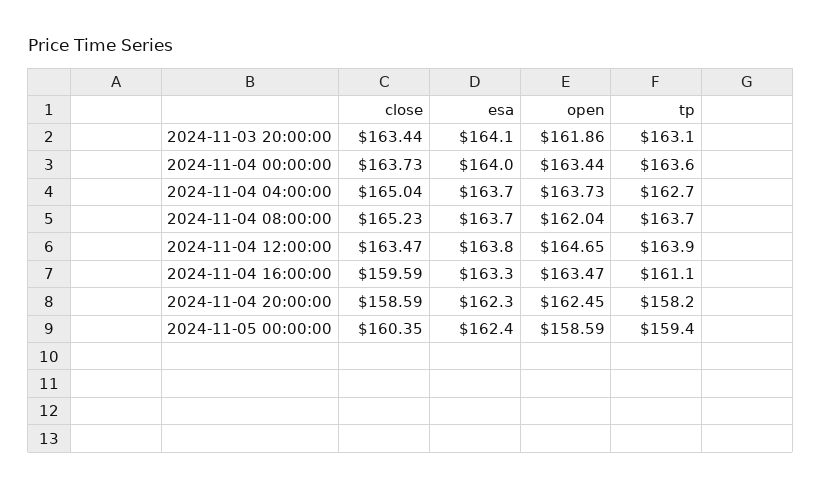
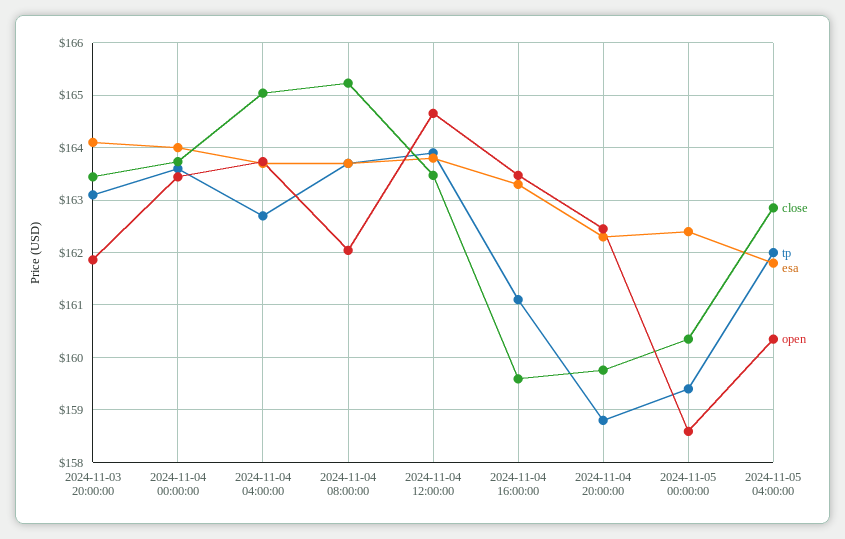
  {
    "close": {
      "2024-11-03 20:00:00": 163.44,
      "2024-11-04 00:00:00": 163.73,
      "2024-11-04 04:00:00": 165.04,
      "2024-11-04 08:00:00": 165.23,
      "2024-11-04 12:00:00": 163.47,
      "2024-11-04 16:00:00": 159.59,
-     "2024-11-04 20:00:00": 158.59,
+     "2024-11-04 20:00:00": 159.8,
-     "2024-11-05 00:00:00": 160.35
+     "2024-11-05 00:00:00": 160.35,
+     "2024-11-05 04:00:00": 162.8
    },
    "esa": {
      "2024-11-03 20:00:00": 164.1,
      "2024-11-04 00:00:00": 164,
      "2024-11-04 04:00:00": 163.7,
      "2024-11-04 08:00:00": 163.7,
      "2024-11-04 12:00:00": 163.8,
      "2024-11-04 16:00:00": 163.3,
      "2024-11-04 20:00:00": 162.3,
-     "2024-11-05 00:00:00": 162.4
+     "2024-11-05 00:00:00": 162.4,
+     "2024-11-05 04:00:00": 161.8
    },
    "open": {
      "2024-11-03 20:00:00": 161.86,
      "2024-11-04 00:00:00": 163.44,
      "2024-11-04 04:00:00": 163.73,
      "2024-11-04 08:00:00": 162.04,
      "2024-11-04 12:00:00": 164.65,
      "2024-11-04 16:00:00": 163.47,
      "2024-11-04 20:00:00": 162.45,
-     "2024-11-05 00:00:00": 158.59
+     "2024-11-05 00:00:00": 158.59,
+     "2024-11-05 04:00:00": 160.4
    },
    "tp": {
      "2024-11-03 20:00:00": 163.1,
      "2024-11-04 00:00:00": 163.6,
      "2024-11-04 04:00:00": 162.7,
      "2024-11-04 08:00:00": 163.7,
      "2024-11-04 12:00:00": 163.9,
      "2024-11-04 16:00:00": 161.1,
-     "2024-11-04 20:00:00": 158.2,
+     "2024-11-04 20:00:00": 158.8,
-     "2024-11-05 00:00:00": 159.4
+     "2024-11-05 00:00:00": 159.4,
+     "2024-11-05 04:00:00": 162
    }
  }

